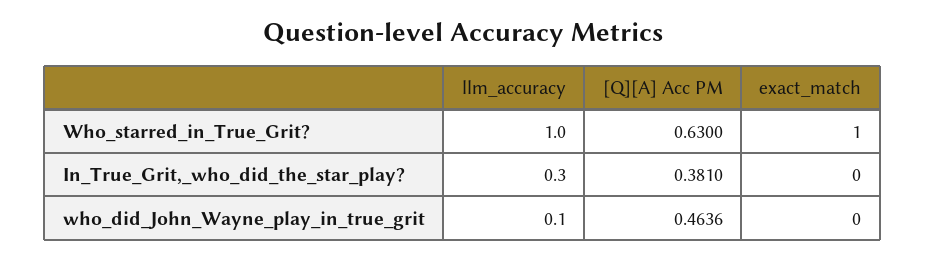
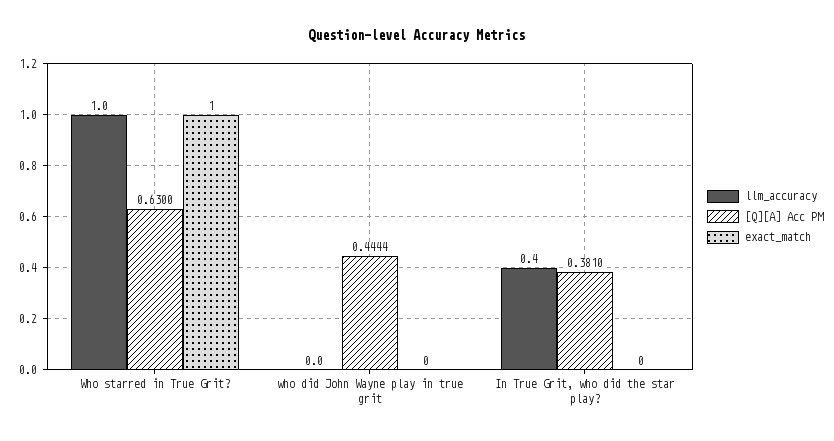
  {
    "llm_accuracy": {
      "Who_starred_in_True_Grit?": 1,
-     "In_True_Grit,_who_did_the_star_play?": 0.3,
+     "In_True_Grit,_who_did_the_star_play?": 0.4,
-     "who_did_John_Wayne_play_in_true_grit": 0.1
+     "who_did_John_Wayne_play_in_true_grit": 0
    },
    "[Q][A] Acc PM": {
      "Who_starred_in_True_Grit?": 0.63,
      "In_True_Grit,_who_did_the_star_play?": 0.381,
-     "who_did_John_Wayne_play_in_true_grit": 0.4636
+     "who_did_John_Wayne_play_in_true_grit": 0.4444
    },
    "exact_match": {
      "Who_starred_in_True_Grit?": 1,
      "In_True_Grit,_who_did_the_star_play?": 0,
      "who_did_John_Wayne_play_in_true_grit": 0
    }
  }

